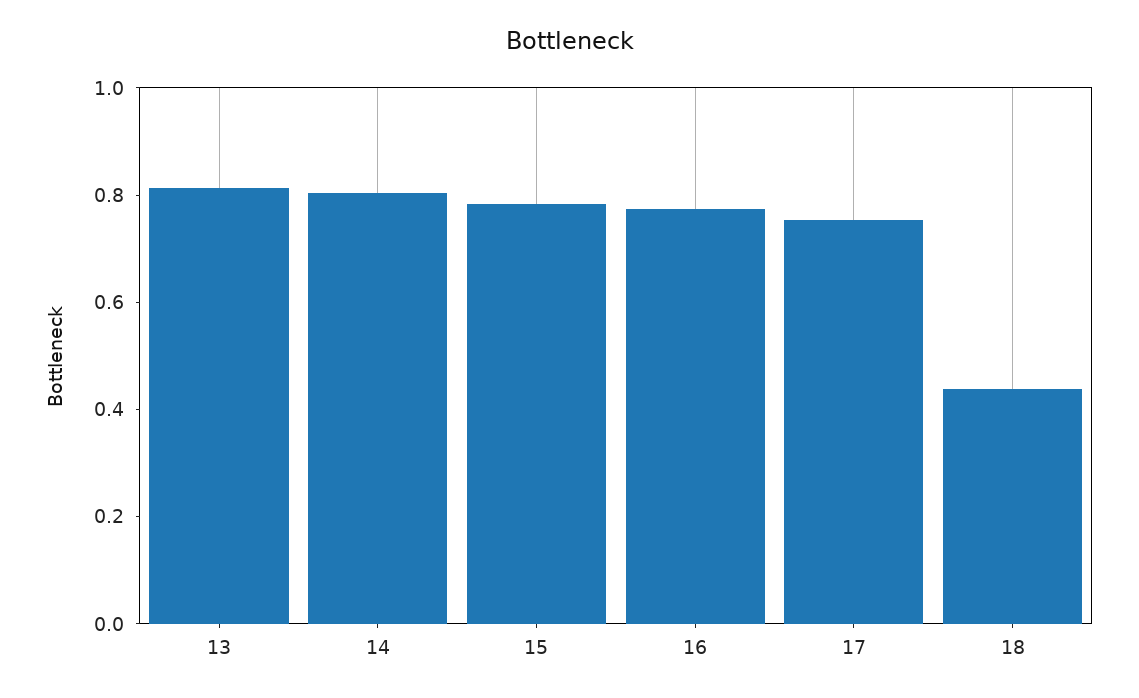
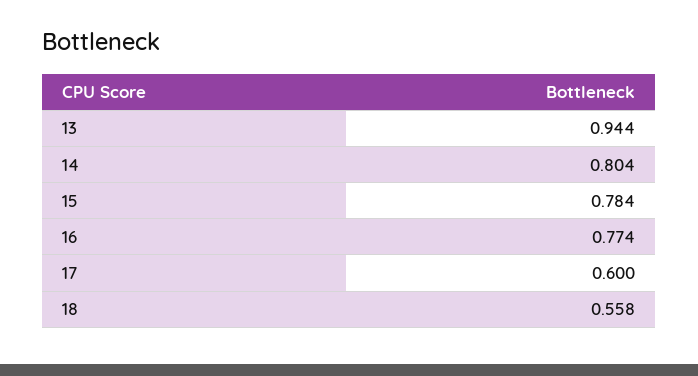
  {
-   "13": 0.8,
+   "13": 0.944,
    "14": 0.804,
    "15": 0.784,
    "16": 0.774,
-   "17": 0.75,
+   "17": 0.6,
-   "18": 0.45
+   "18": 0.558
  }

